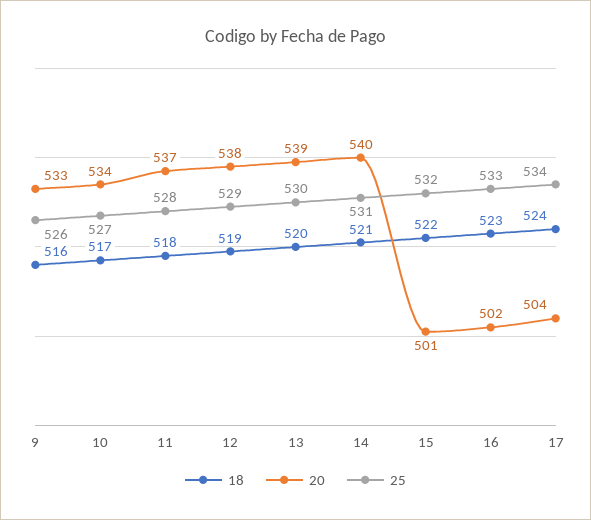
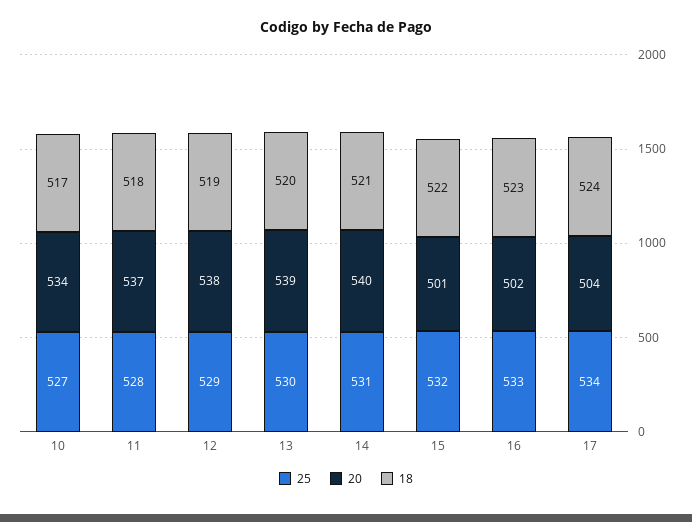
  {
    "18": {
-     "9": 516,
      "10": 517,
      "11": 518,
      "12": 519,
      "13": 520,
      "14": 521,
      "15": 522,
      "16": 523,
      "17": 524
    },
    "20": {
-     "9": 533,
      "10": 534,
      "11": 537,
      "12": 538,
      "13": 539,
      "14": 540,
      "15": 501,
      "16": 502,
      "17": 504
    },
    "25": {
-     "9": 526,
      "10": 527,
      "11": 528,
      "12": 529,
      "13": 530,
      "14": 531,
      "15": 532,
      "16": 533,
      "17": 534
    }
  }

